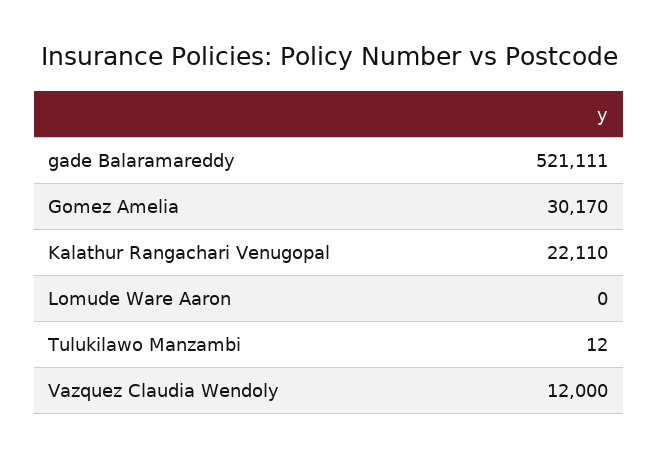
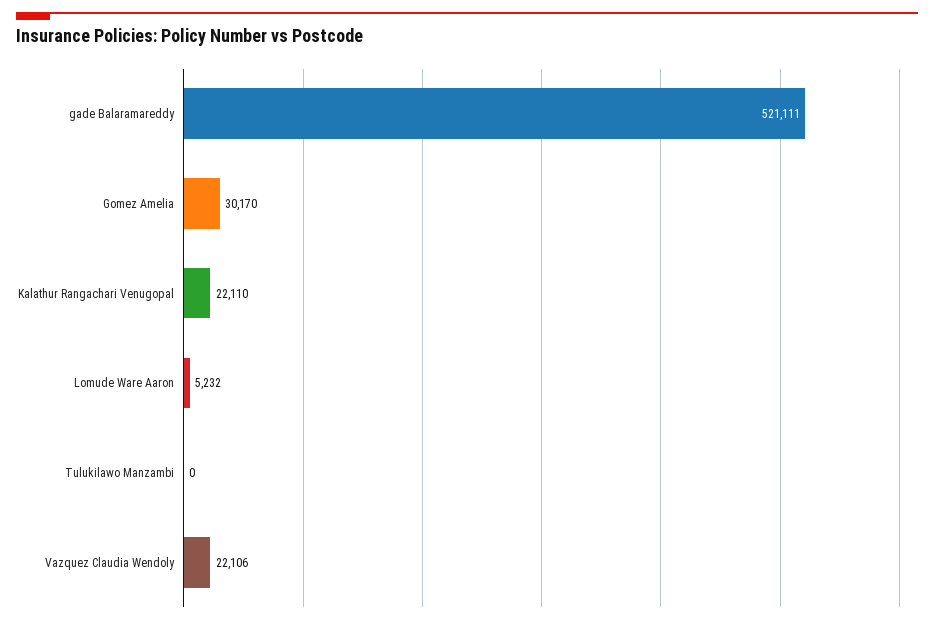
  {
    "gade Balaramareddy": 521111,
    "Gomez Amelia": 30170,
    "Kalathur Rangachari Venugopal": 22110,
-   "Lomude Ware Aaron": 0,
+   "Lomude Ware Aaron": 5232,
-   "Tulukilawo Manzambi": 12,
+   "Tulukilawo Manzambi": 0,
-   "Vazquez Claudia Wendoly": 12000
+   "Vazquez Claudia Wendoly": 22106
  }

